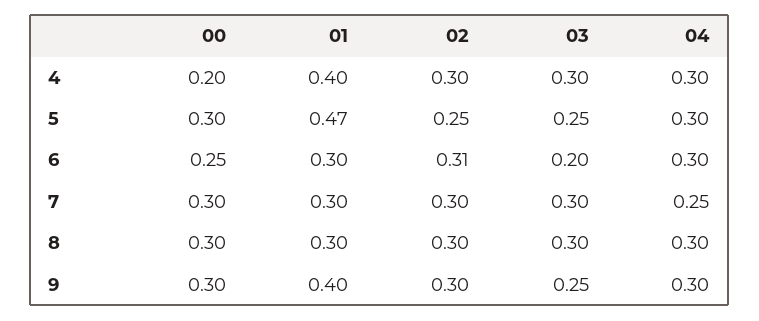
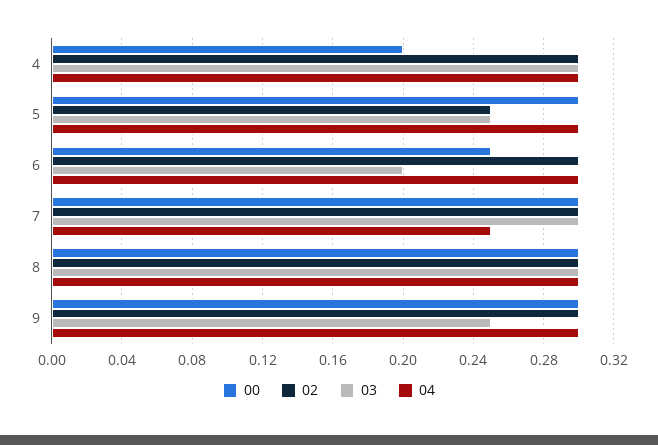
  {
    "00": {
      "4": 0.2,
      "5": 0.3,
      "6": 0.25,
      "7": 0.3,
      "8": 0.3,
      "9": 0.3
    },
-   "01": {
-     "4": 0.4,
-     "5": 0.47,
-     "6": 0.3,
-     "7": 0.3,
-     "8": 0.3,
-     "9": 0.4
-   },
    "02": {
      "4": 0.3,
      "5": 0.25,
-     "6": 0.31,
+     "6": 0.3,
      "7": 0.3,
      "8": 0.3,
      "9": 0.3
    },
    "03": {
      "4": 0.3,
      "5": 0.25,
      "6": 0.2,
      "7": 0.3,
      "8": 0.3,
      "9": 0.25
    },
    "04": {
      "4": 0.3,
      "5": 0.3,
      "6": 0.3,
      "7": 0.25,
      "8": 0.3,
      "9": 0.3
    }
  }

